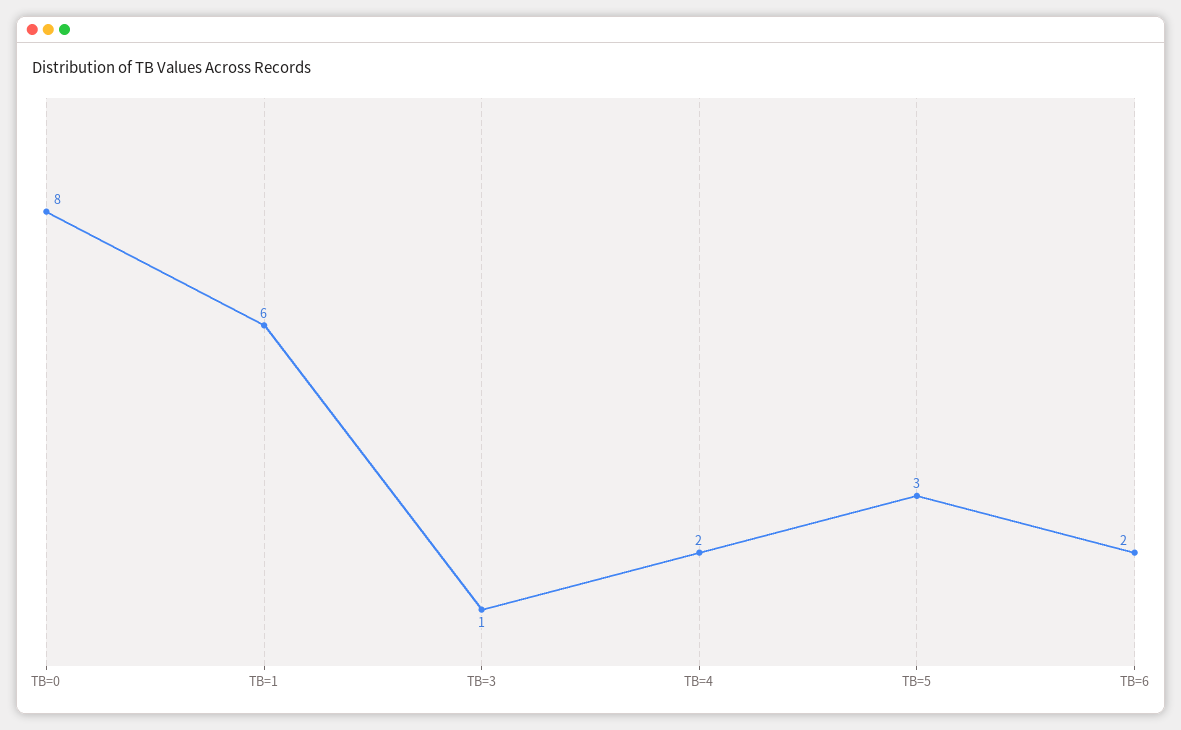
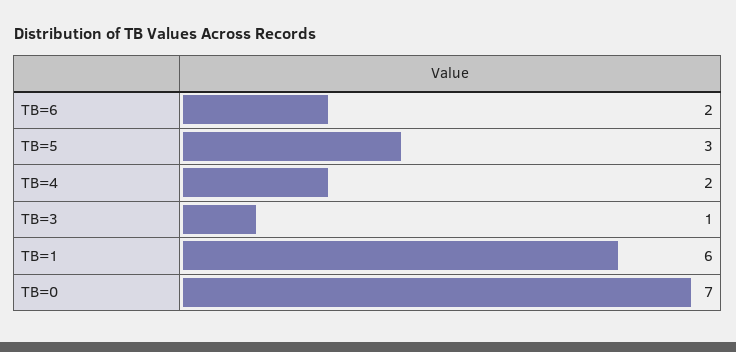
  {
-   "TB=0": 8,
+   "TB=0": 7,
    "TB=1": 6,
    "TB=3": 1,
    "TB=4": 2,
    "TB=5": 3,
    "TB=6": 2
  }

